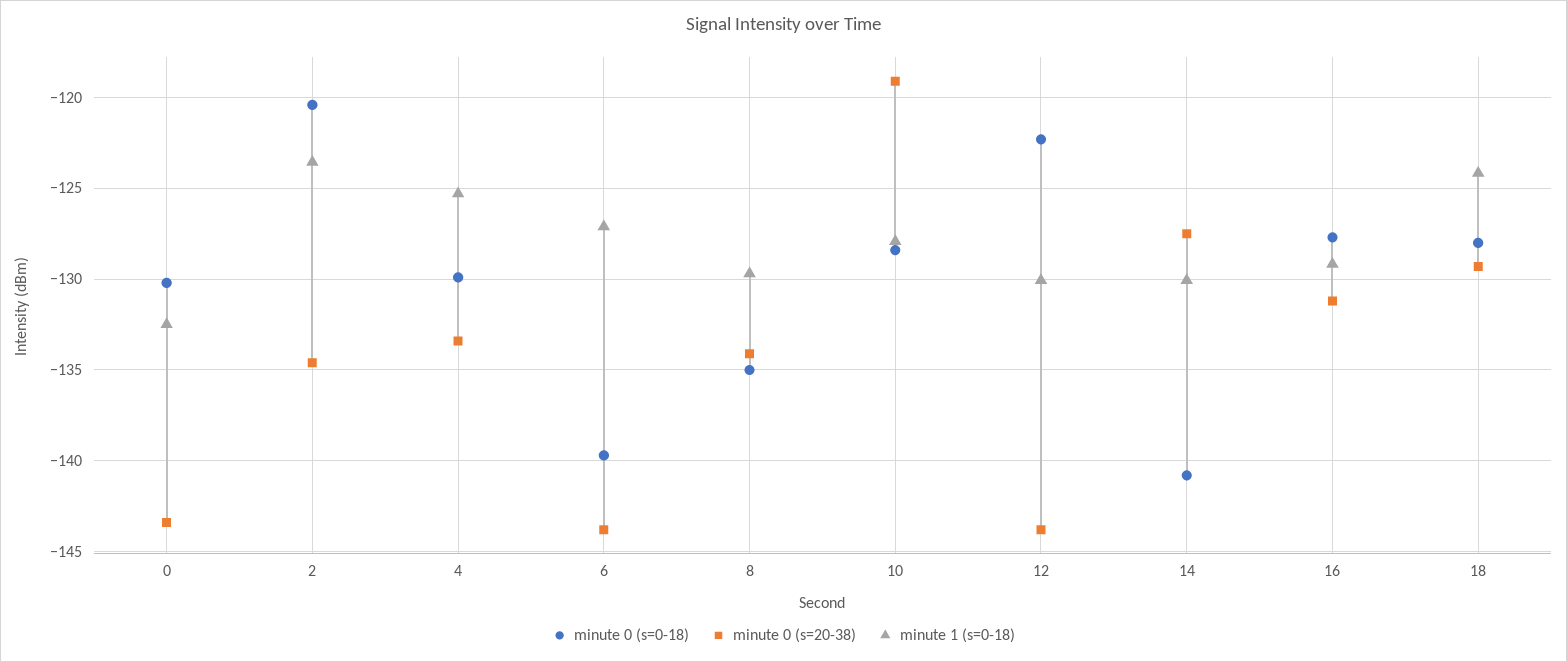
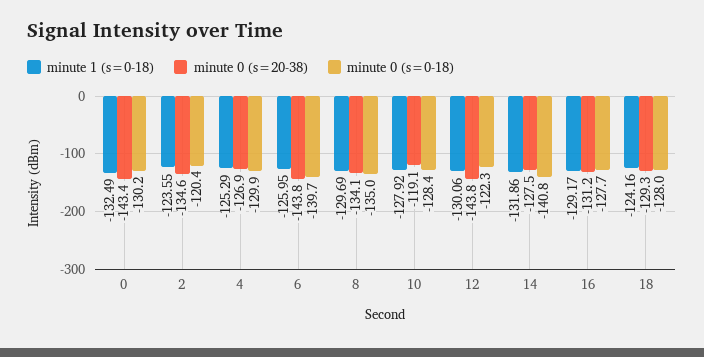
  {
    "minute 0 (s=0-18)": {
      "0": -130.2,
      "2": -120.4,
      "4": -129.9,
      "6": -139.7,
      "8": -135,
      "10": -128.4,
      "12": -122.3,
      "14": -140.8,
      "16": -127.7,
      "18": -128
    },
    "minute 0 (s=20-38)": {
      "0": -143.4,
      "2": -134.6,
-     "4": -133.5,
+     "4": -126.9,
      "6": -143.8,
      "8": -134.1,
      "10": -119.1,
      "12": -143.8,
      "14": -127.5,
      "16": -131.2,
      "18": -129.3
    },
    "minute 1 (s=0-18)": {
      "0": -132.49,
      "2": -123.55,
      "4": -125.29,
-     "6": -127,
+     "6": -125.95,
      "8": -129.69,
      "10": -127.92,
      "12": -130.06,
-     "14": -130,
+     "14": -131.86,
      "16": -129.17,
      "18": -124.16
    }
  }

